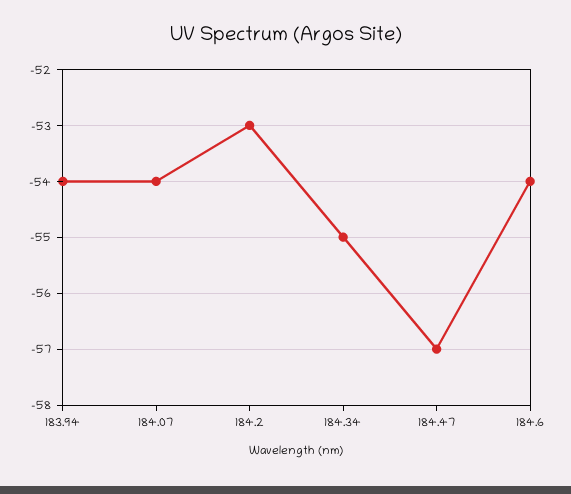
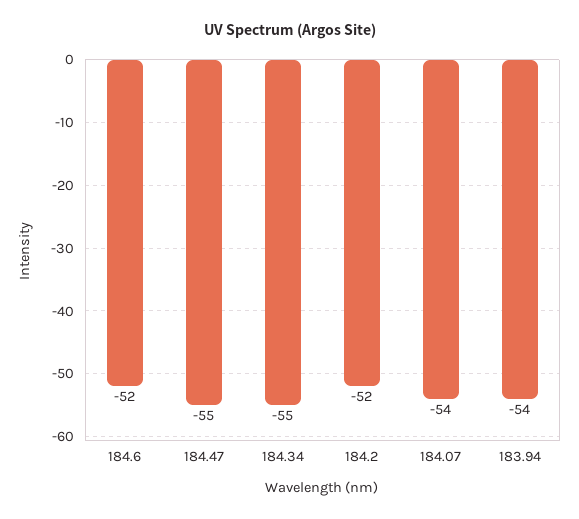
  {
    "183.94": -54,
    "184.07": -54,
-   "184.2": -53,
+   "184.2": -52,
    "184.34": -55,
-   "184.47": -57,
+   "184.47": -55,
-   "184.6": -54
+   "184.6": -52
  }

